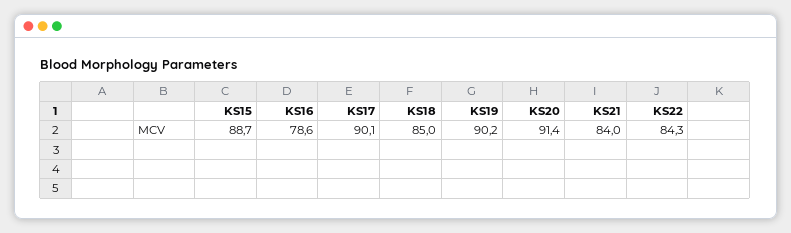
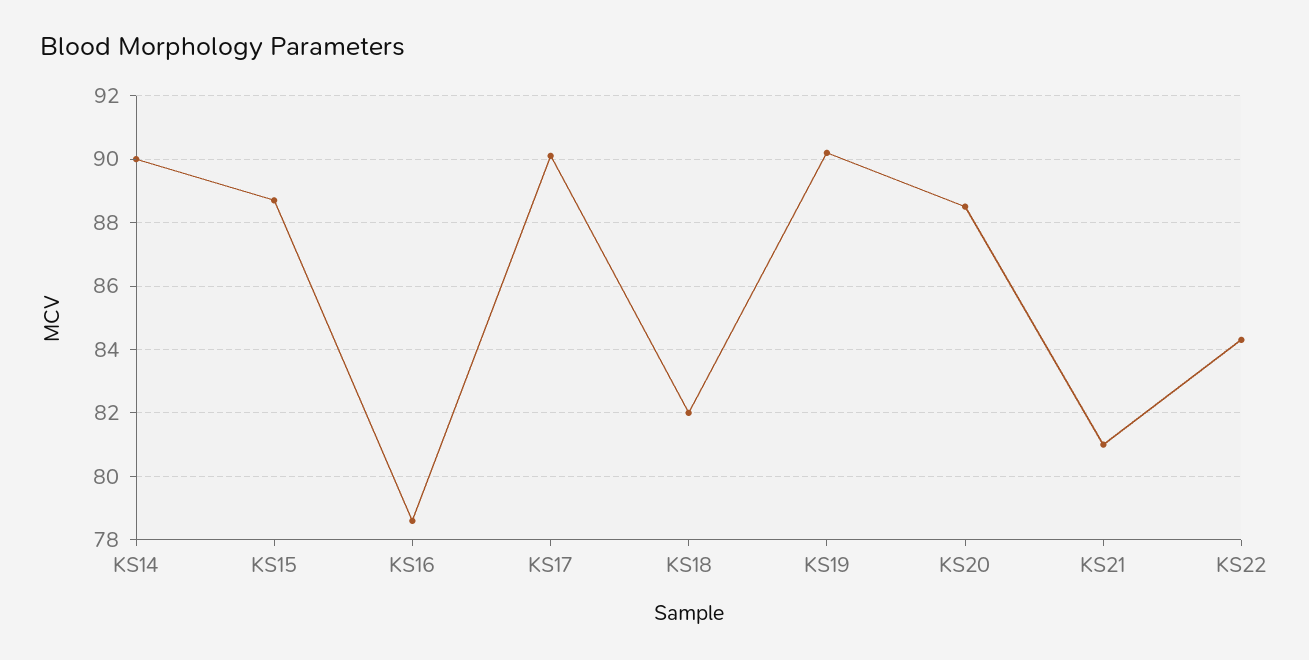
  {
    "KS15": 88.7,
    "KS16": 78.6,
    "KS17": 90.1,
-   "KS18": 85,
+   "KS18": 82,
    "KS19": 90.2,
-   "KS20": 91.4,
+   "KS20": 88.5,
-   "KS21": 84,
+   "KS21": 81,
-   "KS22": 84.3
+   "KS22": 84.3,
+   "KS14": 90
  }

